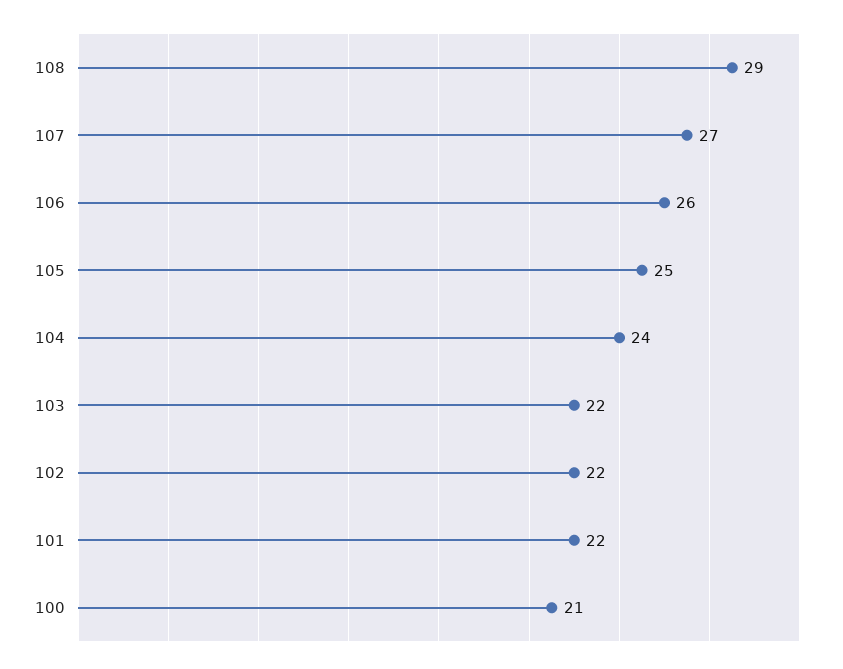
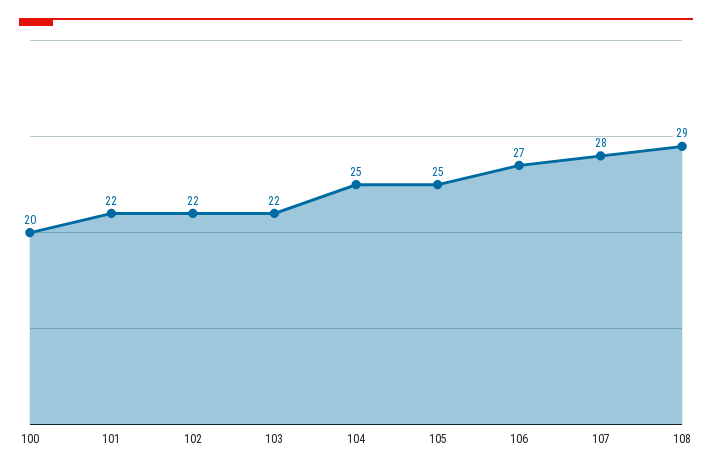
  {
    "108": 29,
-   "107": 27,
+   "107": 28,
-   "106": 26,
+   "106": 27,
    "105": 25,
-   "104": 24,
+   "104": 25,
    "103": 22,
    "102": 22,
    "101": 22,
-   "100": 21
+   "100": 20
  }

